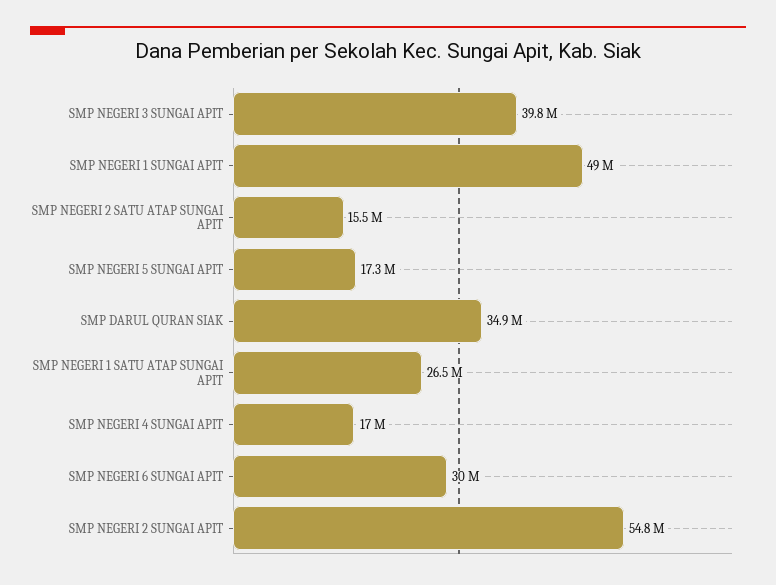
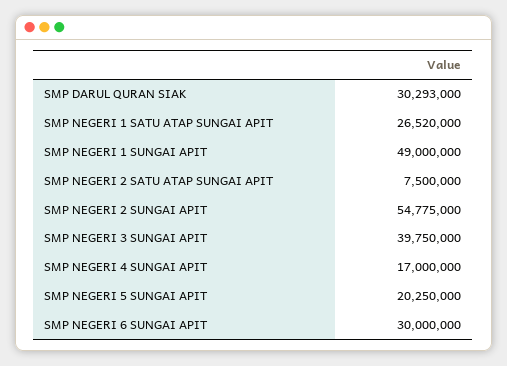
  {
    "SMP NEGERI 3 SUNGAI APIT": 39750000,
    "SMP NEGERI 1 SUNGAI APIT": 49000000,
-   "SMP NEGERI 2 SATU ATAP SUNGAI APIT": 15500000,
+   "SMP NEGERI 2 SATU ATAP SUNGAI APIT": 7500000,
-   "SMP NEGERI 5 SUNGAI APIT": 17300000,
+   "SMP NEGERI 5 SUNGAI APIT": 20250000,
-   "SMP DARUL QURAN SIAK": 34900000,
+   "SMP DARUL QURAN SIAK": 30293000,
    "SMP NEGERI 1 SATU ATAP SUNGAI APIT": 26520000,
    "SMP NEGERI 4 SUNGAI APIT": 17000000,
    "SMP NEGERI 6 SUNGAI APIT": 30000000,
    "SMP NEGERI 2 SUNGAI APIT": 54775000
  }

